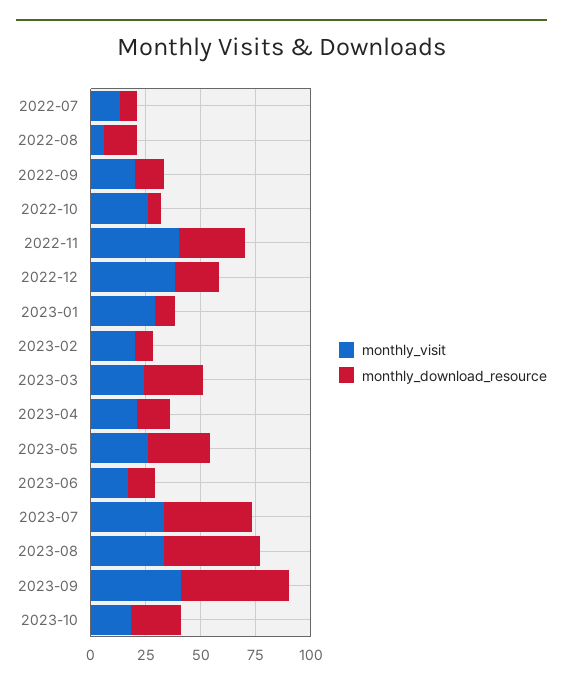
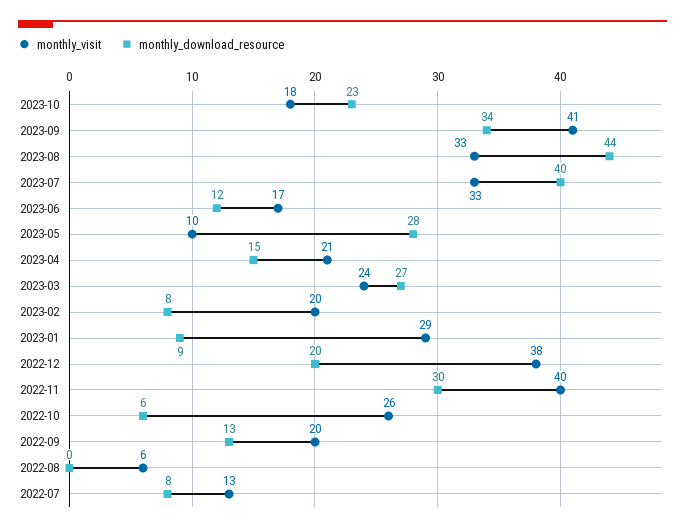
  {
    "monthly_visit": {
      "2022-07": 13,
      "2022-08": 6,
      "2022-09": 20,
      "2022-10": 26,
      "2022-11": 40,
      "2022-12": 38,
      "2023-01": 29,
      "2023-02": 20,
      "2023-03": 24,
      "2023-04": 21,
-     "2023-05": 25,
+     "2023-05": 10,
      "2023-06": 17,
      "2023-07": 33,
      "2023-08": 33,
      "2023-09": 41,
      "2023-10": 18
    },
    "monthly_download_resource": {
      "2022-07": 8,
-     "2022-08": 15,
+     "2022-08": 0,
      "2022-09": 13,
      "2022-10": 6,
      "2022-11": 30,
      "2022-12": 20,
      "2023-01": 9,
      "2023-02": 8,
      "2023-03": 27,
      "2023-04": 15,
      "2023-05": 28,
      "2023-06": 12,
      "2023-07": 40,
      "2023-08": 44,
-     "2023-09": 50,
+     "2023-09": 34,
      "2023-10": 23
    }
  }

